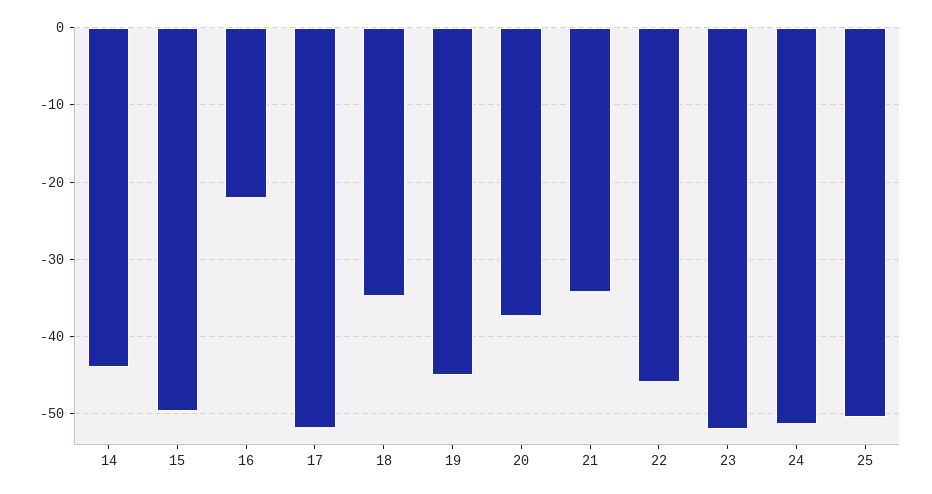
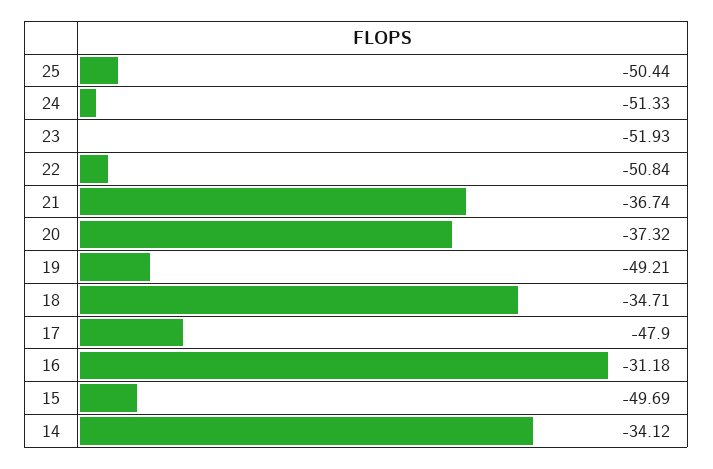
  {
-   "14": -44,
+   "14": -34.12,
    "15": -49.69,
-   "16": -22,
+   "16": -31.18,
-   "17": -52,
+   "17": -47.9,
    "18": -34.71,
-   "19": -45,
+   "19": -49.21,
    "20": -37.32,
-   "21": -34,
+   "21": -36.74,
-   "22": -46,
+   "22": -50.84,
    "23": -51.93,
    "24": -51.33,
    "25": -50.44
  }

